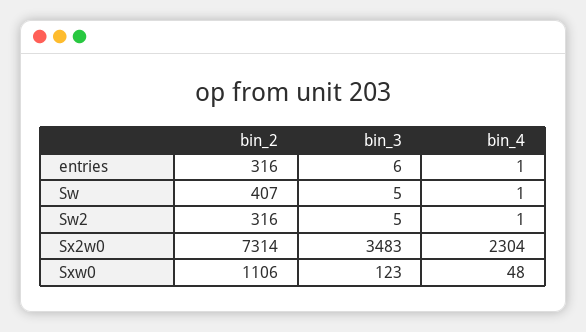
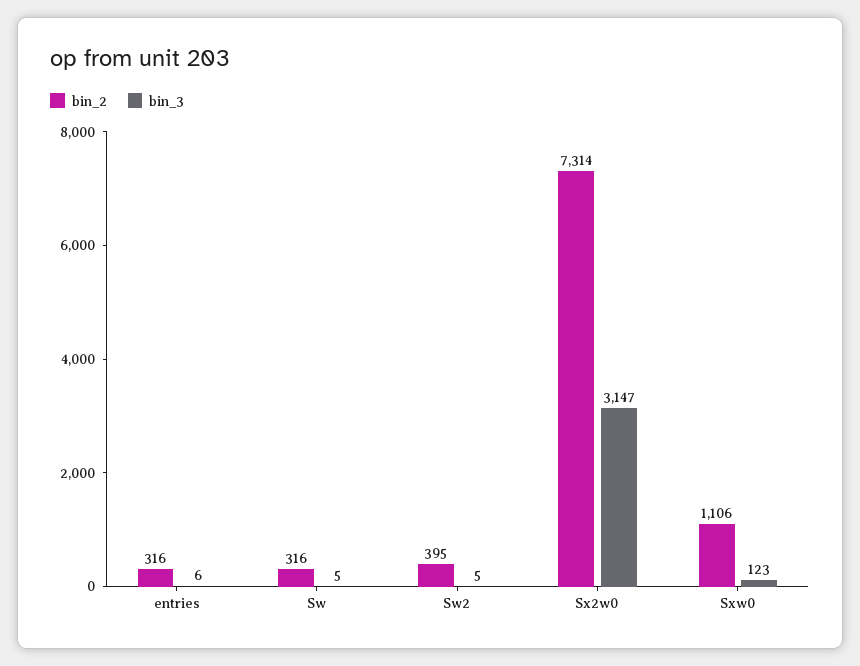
  {
    "bin_2": {
      "entries": 316,
-     "Sw": 407,
+     "Sw": 316,
-     "Sw2": 316,
+     "Sw2": 395,
      "Sx2w0": 7314,
      "Sxw0": 1106
    },
    "bin_3": {
      "entries": 6,
      "Sw": 5,
      "Sw2": 5,
-     "Sx2w0": 3483,
+     "Sx2w0": 3147,
      "Sxw0": 123
-   },
+   }
-   "bin_4": {
-     "entries": 1,
-     "Sw": 1,
-     "Sw2": 1,
-     "Sx2w0": 2304,
-     "Sxw0": 48
-   }
  }

